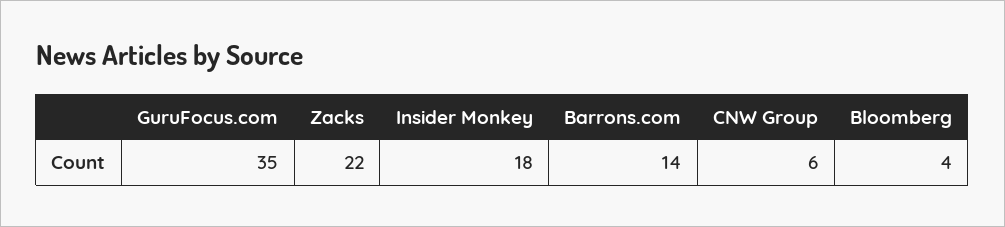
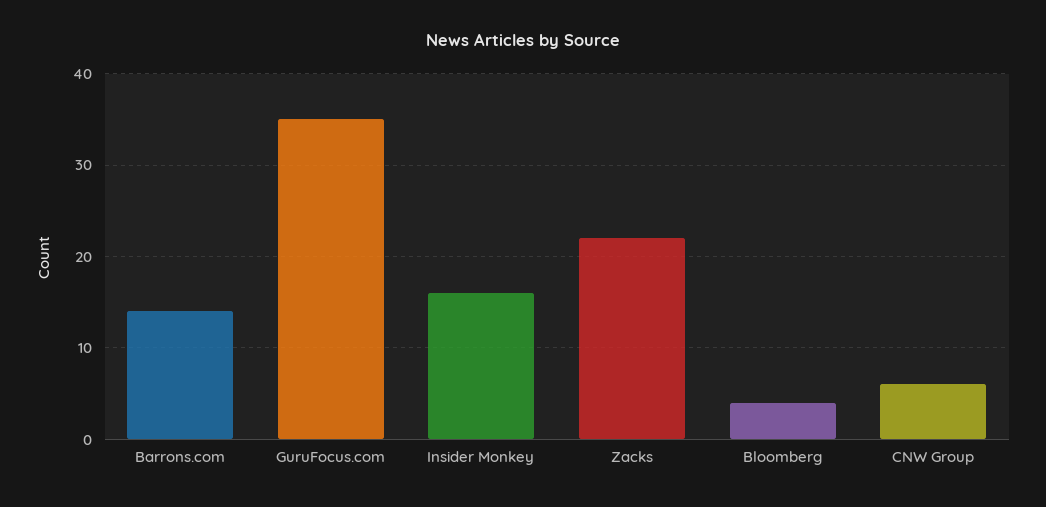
  {
    "GuruFocus.com": 35,
    "Zacks": 22,
-   "Insider Monkey": 18,
+   "Insider Monkey": 16,
    "Barrons.com": 14,
    "CNW Group": 6,
    "Bloomberg": 4
  }

